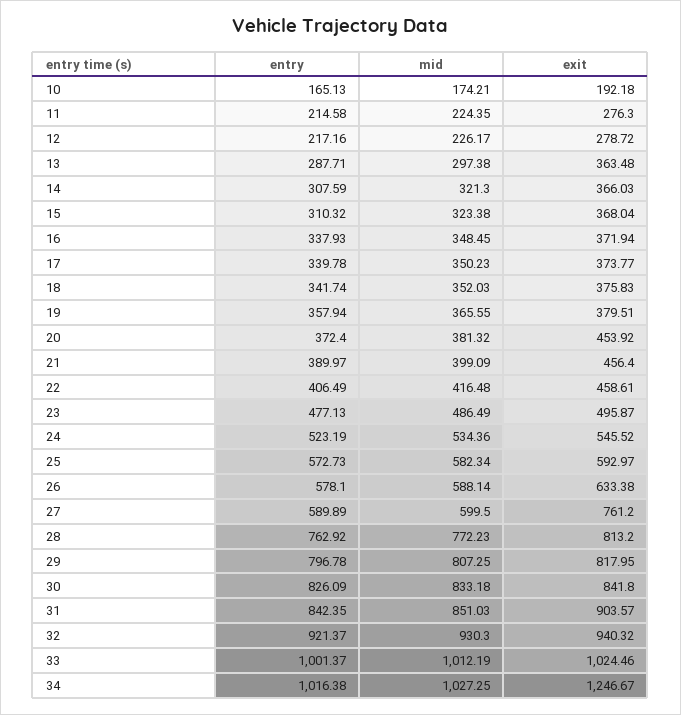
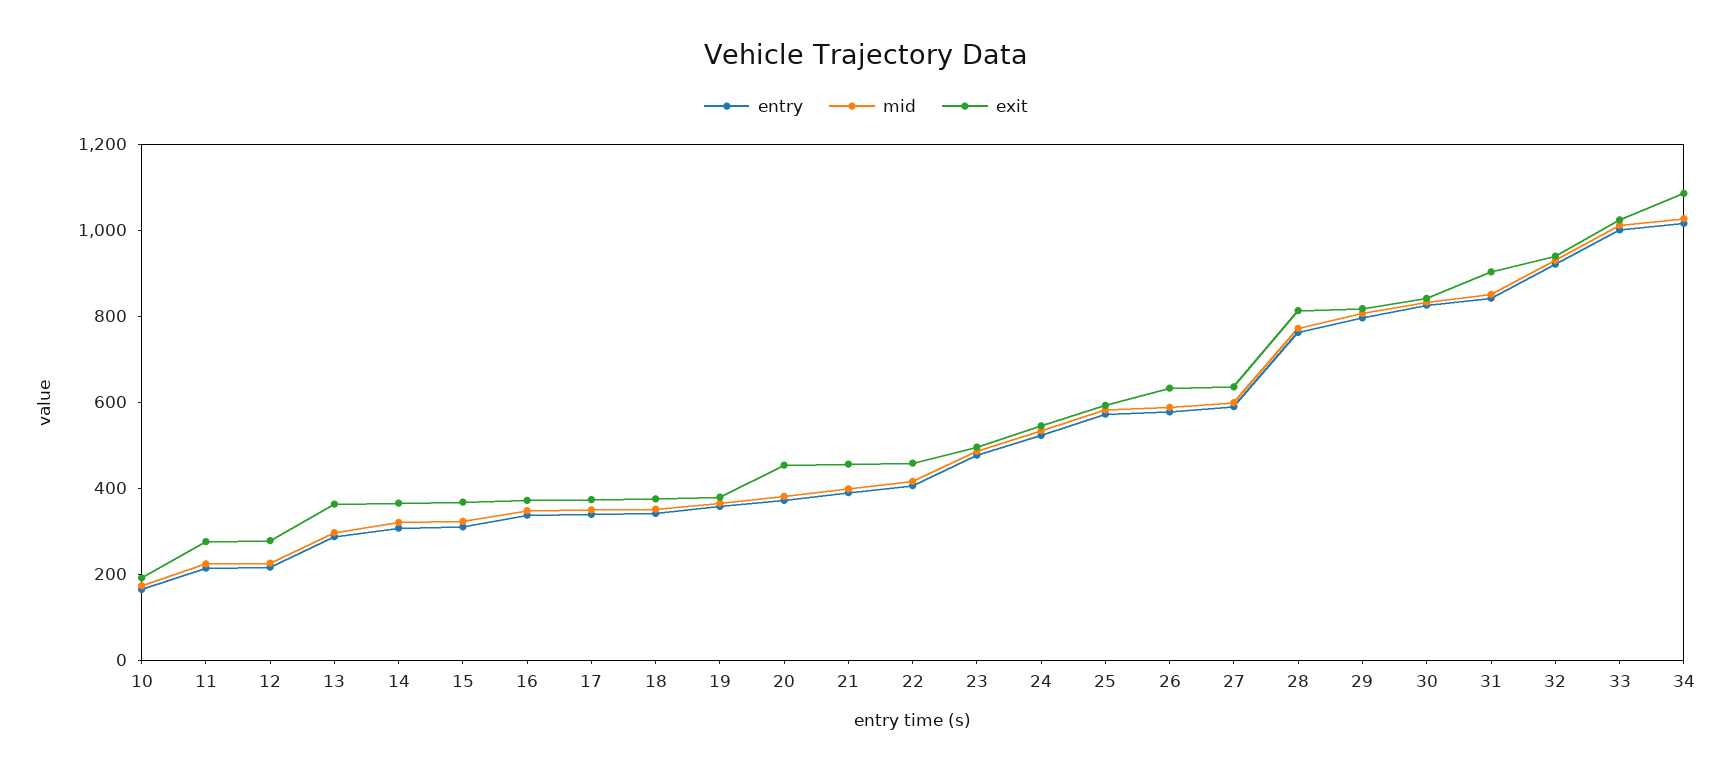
  {
    "entry": {
      "10": 165.13,
      "11": 214.58,
      "12": 217.16,
      "13": 287.71,
      "14": 307.59,
      "15": 310.32,
      "16": 337.93,
      "17": 339.78,
      "18": 341.74,
      "19": 357.94,
      "20": 372.4,
      "21": 389.97,
      "22": 406.49,
      "23": 477.13,
      "24": 523.19,
      "25": 572.73,
      "26": 578.1,
      "27": 589.89,
      "28": 762.92,
      "29": 796.78,
      "30": 826.09,
      "31": 842.35,
      "32": 921.37,
      "33": 1001.37,
      "34": 1016.38
    },
    "mid": {
      "10": 174.21,
      "11": 224.35,
      "12": 226.17,
      "13": 297.38,
      "14": 321.3,
      "15": 323.38,
      "16": 348.45,
      "17": 350.23,
      "18": 352.03,
      "19": 365.55,
      "20": 381.32,
      "21": 399.09,
      "22": 416.48,
      "23": 486.49,
      "24": 534.36,
      "25": 582.34,
      "26": 588.14,
      "27": 599.5,
      "28": 772.23,
      "29": 807.25,
      "30": 833.18,
      "31": 851.03,
      "32": 930.3,
      "33": 1012.19,
      "34": 1027.25
    },
    "exit": {
      "10": 192.18,
      "11": 276.3,
      "12": 278.72,
      "13": 363.48,
      "14": 366.03,
      "15": 368.04,
      "16": 371.94,
      "17": 373.77,
      "18": 375.83,
      "19": 379.51,
      "20": 453.92,
      "21": 456.4,
      "22": 458.61,
      "23": 495.87,
      "24": 545.52,
      "25": 592.97,
      "26": 633.38,
-     "27": 761.2,
+     "27": 650,
      "28": 813.2,
      "29": 817.95,
      "30": 841.8,
      "31": 903.57,
      "32": 940.32,
      "33": 1024.46,
-     "34": 1246.67
+     "34": 1100
    }
  }

